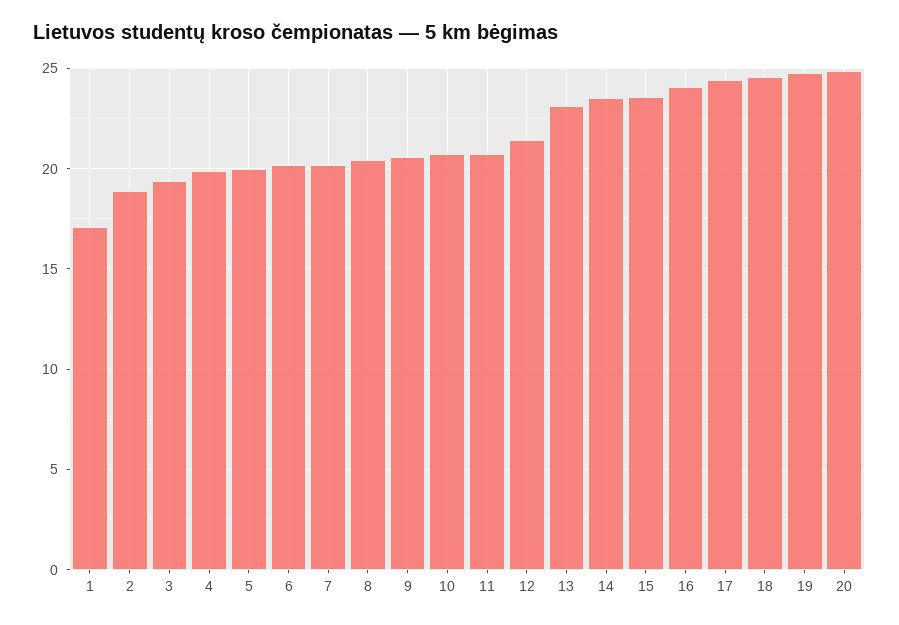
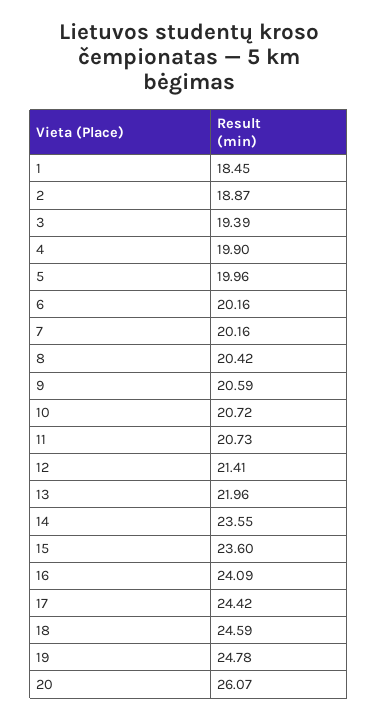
  {
-   "1": 17,
+   "1": 18.45,
    "2": 18.87,
    "3": 19.39,
    "4": 19.9,
    "5": 19.96,
    "6": 20.16,
    "7": 20.16,
    "8": 20.42,
    "9": 20.59,
    "10": 20.72,
    "11": 20.73,
    "12": 21.41,
-   "13": 23,
+   "13": 21.96,
    "14": 23.55,
    "15": 23.6,
    "16": 24.09,
    "17": 24.42,
    "18": 24.59,
    "19": 24.78,
-   "20": 25
+   "20": 26.07
  }

